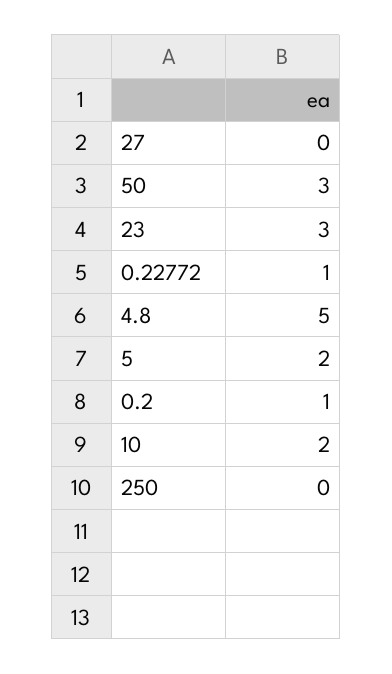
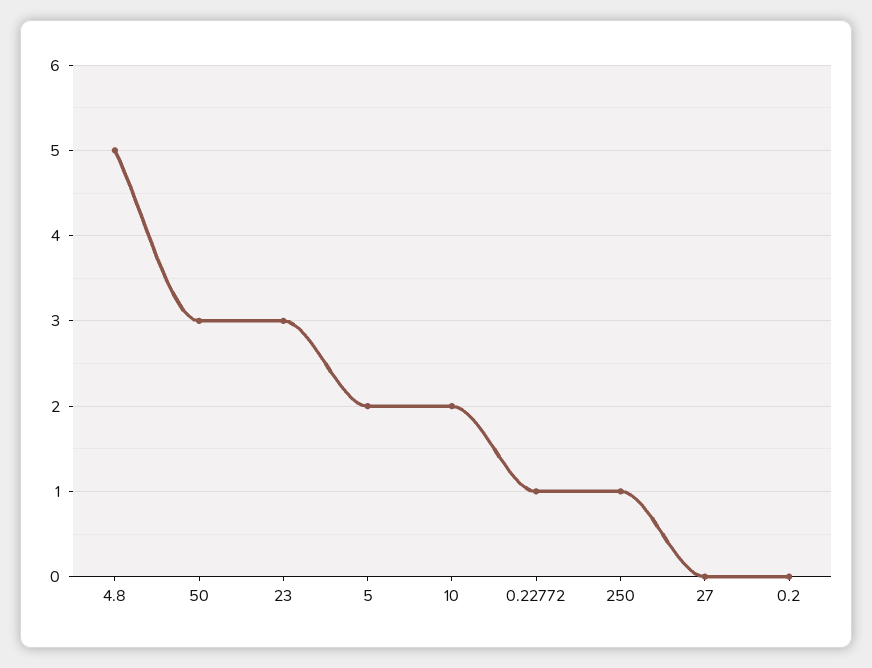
  {
    "27": 0,
    "50": 3,
    "23": 3,
    "0.22772": 1,
    "4.8": 5,
    "5": 2,
-   "0.2": 1,
+   "0.2": 0,
    "10": 2,
-   "250": 0
+   "250": 1
  }

